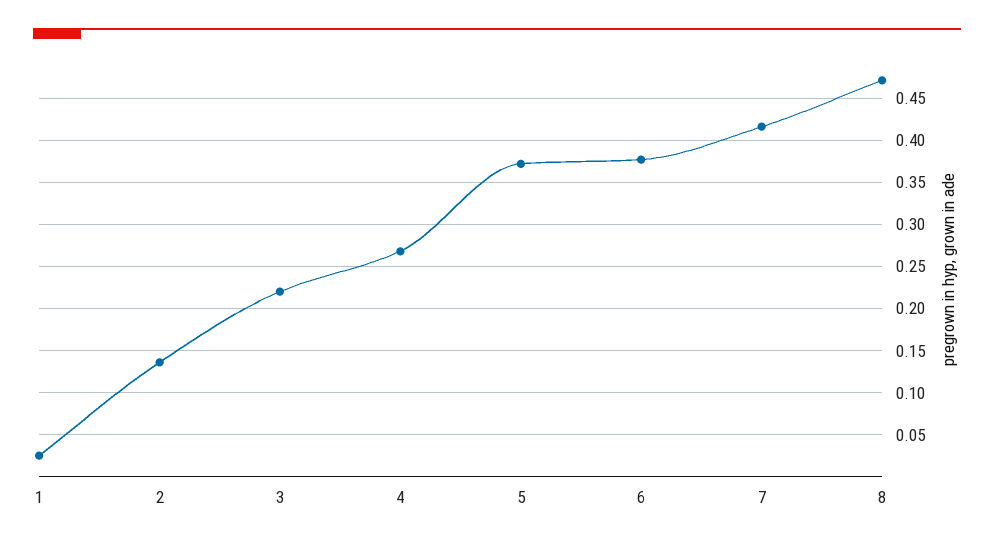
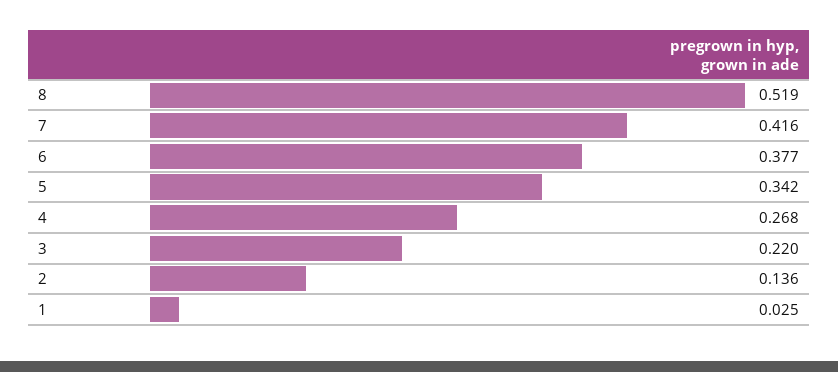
  {
    "1": 0.025,
    "2": 0.136,
    "3": 0.22,
    "4": 0.268,
-   "5": 0.37,
+   "5": 0.342,
    "6": 0.377,
    "7": 0.416,
-   "8": 0.47
+   "8": 0.519
  }

